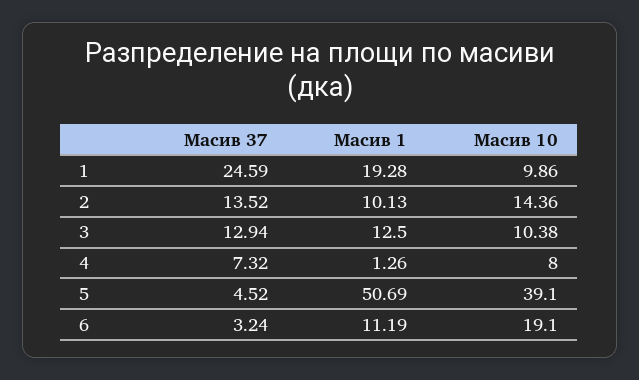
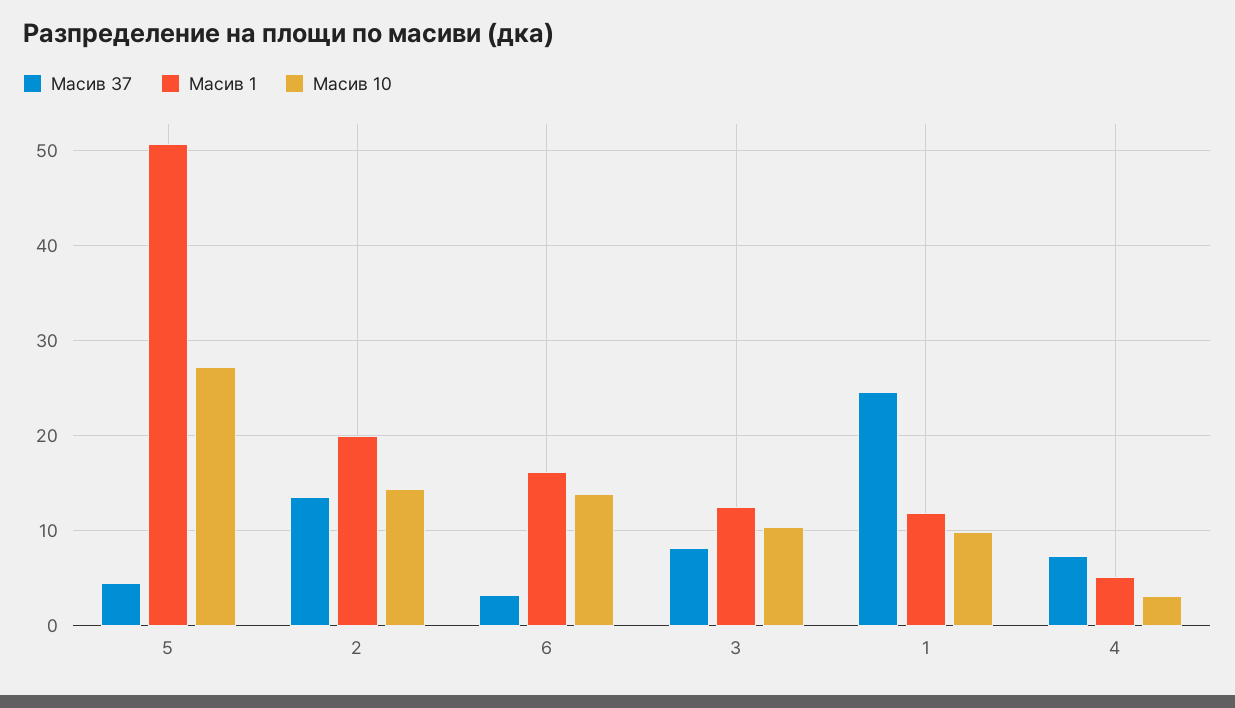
  {
    "Масив 37": {
      "1": 24.59,
      "2": 13.52,
-     "3": 12.94,
+     "3": 8,
      "4": 7.32,
      "5": 4.52,
      "6": 3.24
    },
    "Масив 1": {
-     "1": 19.28,
+     "1": 12,
-     "2": 10.13,
+     "2": 20,
      "3": 12.5,
-     "4": 1.26,
+     "4": 5,
      "5": 50.69,
-     "6": 11.19
+     "6": 16
    },
    "Масив 10": {
      "1": 9.86,
      "2": 14.36,
      "3": 10.38,
-     "4": 8,
+     "4": 3,
-     "5": 39.1,
+     "5": 27,
-     "6": 19.1
+     "6": 14
    }
  }

